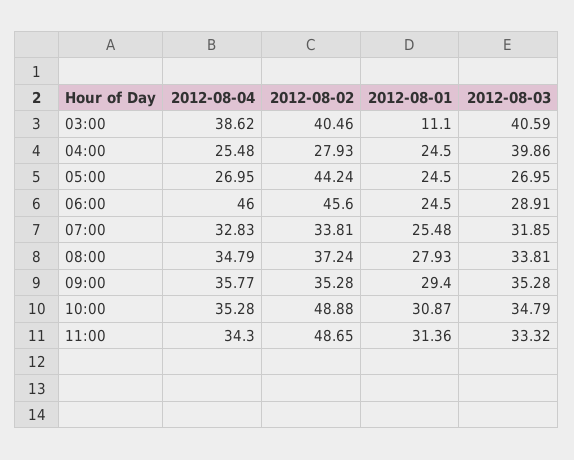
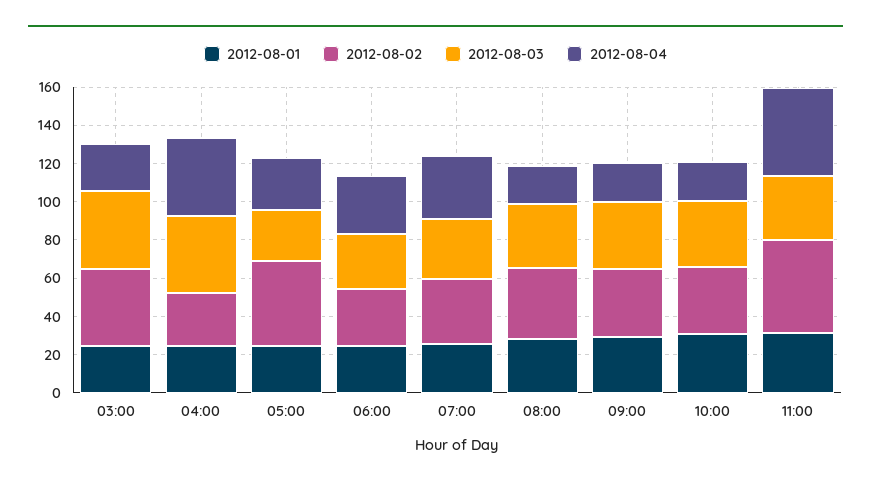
  {
    "2012-08-04": {
-     "03:00": 38.62,
+     "03:00": 25,
-     "04:00": 25.48,
+     "04:00": 40,
      "05:00": 26.95,
-     "06:00": 46,
+     "06:00": 30,
      "07:00": 32.83,
-     "08:00": 34.79,
+     "08:00": 20,
-     "09:00": 35.77,
+     "09:00": 20,
-     "10:00": 35.28,
+     "10:00": 20,
-     "11:00": 34.3
+     "11:00": 45
    },
    "2012-08-02": {
      "03:00": 40.46,
      "04:00": 27.93,
      "05:00": 44.24,
-     "06:00": 45.6,
+     "06:00": 30,
      "07:00": 33.81,
      "08:00": 37.24,
      "09:00": 35.28,
-     "10:00": 48.88,
+     "10:00": 35,
      "11:00": 48.65
    },
    "2012-08-01": {
-     "03:00": 11.1,
+     "03:00": 25,
      "04:00": 24.5,
      "05:00": 24.5,
      "06:00": 24.5,
      "07:00": 25.48,
      "08:00": 27.93,
      "09:00": 29.4,
      "10:00": 30.87,
      "11:00": 31.36
    },
    "2012-08-03": {
      "03:00": 40.59,
      "04:00": 39.86,
      "05:00": 26.95,
      "06:00": 28.91,
      "07:00": 31.85,
      "08:00": 33.81,
      "09:00": 35.28,
      "10:00": 34.79,
      "11:00": 33.32
    }
  }

